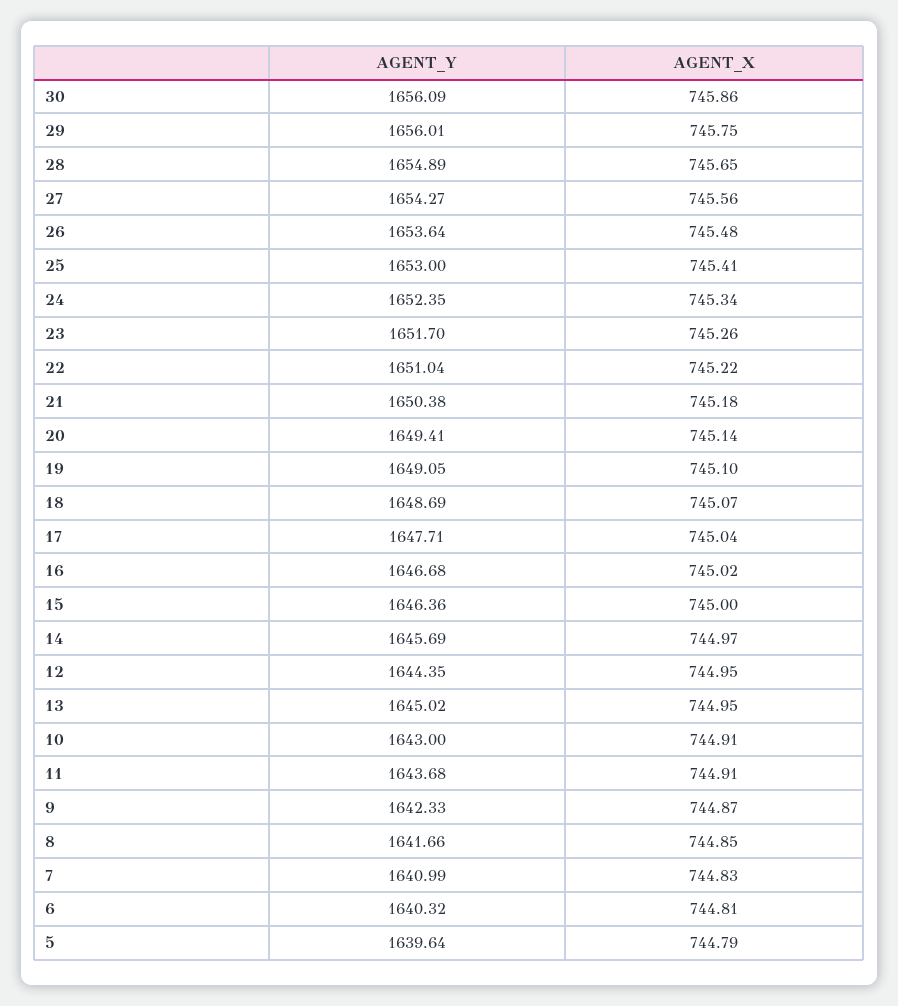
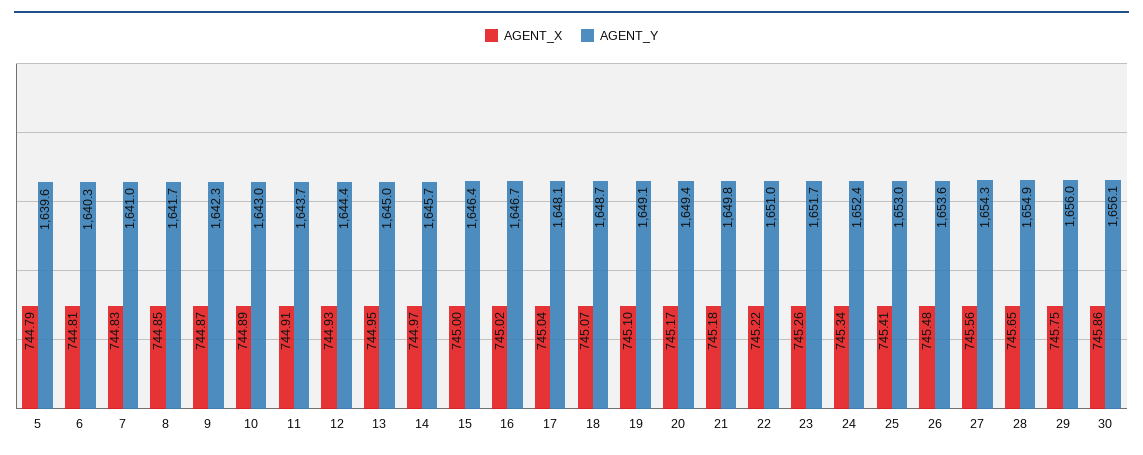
  {
    "AGENT_Y": {
      "30": 1656.09,
      "29": 1656.01,
      "28": 1654.89,
      "27": 1654.27,
      "26": 1653.64,
      "25": 1653,
      "24": 1652.35,
      "23": 1651.7,
      "22": 1651.04,
-     "21": 1650.38,
+     "21": 1649.8,
      "20": 1649.41,
      "19": 1649.05,
      "18": 1648.69,
-     "17": 1647.71,
+     "17": 1648.1,
      "16": 1646.68,
      "15": 1646.36,
      "14": 1645.69,
      "12": 1644.35,
      "13": 1645.02,
      "10": 1643,
      "11": 1643.68,
      "9": 1642.33,
      "8": 1641.66,
      "7": 1640.99,
      "6": 1640.32,
      "5": 1639.64
    },
    "AGENT_X": {
      "30": 745.86,
      "29": 745.75,
      "28": 745.65,
      "27": 745.56,
      "26": 745.48,
      "25": 745.41,
      "24": 745.34,
      "23": 745.26,
      "22": 745.22,
      "21": 745.18,
-     "20": 745.14,
+     "20": 745.17,
      "19": 745.1,
      "18": 745.07,
      "17": 745.04,
      "16": 745.02,
      "15": 745,
      "14": 744.97,
-     "12": 744.95,
+     "12": 744.93,
      "13": 744.95,
-     "10": 744.91,
+     "10": 744.89,
      "11": 744.91,
      "9": 744.87,
      "8": 744.85,
      "7": 744.83,
      "6": 744.81,
      "5": 744.79
    }
  }

